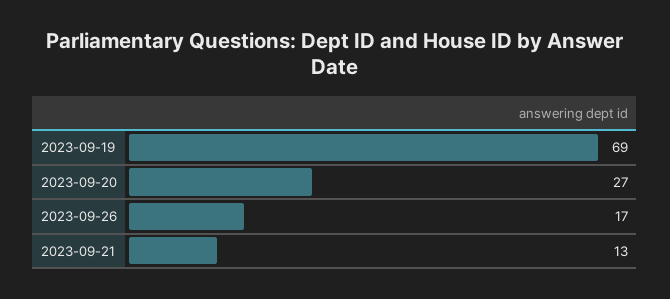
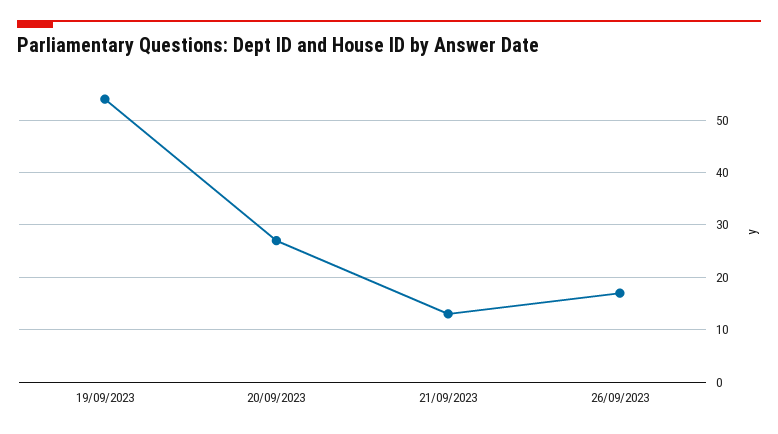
  {
-   "2023-09-19": 69,
+   "2023-09-19": 55,
    "2023-09-20": 27,
    "2023-09-26": 17,
    "2023-09-21": 13
  }

